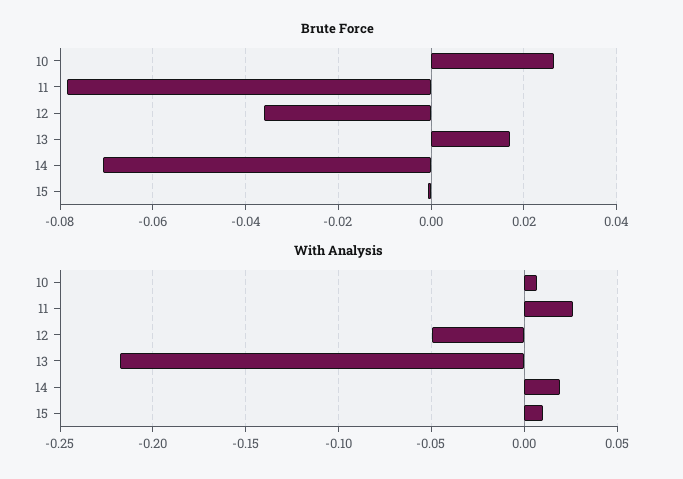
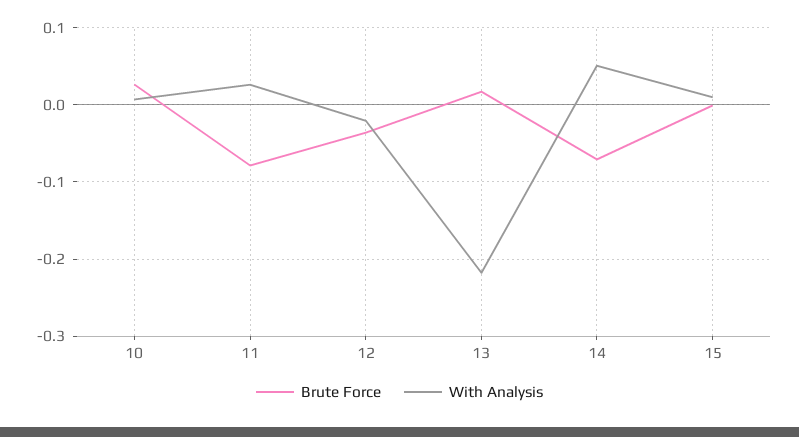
  {
    "Brute Force": {
      "10": 0.026,
      "11": -0.078,
      "12": -0.036,
      "13": 0.018,
      "14": -0.07,
      "15": 0
    },
    "With Analysis": {
      "10": 0.005,
      "11": 0.025,
-     "12": -0.05,
+     "12": -0.02,
      "13": -0.22,
-     "14": 0.02,
+     "14": 0.05,
      "15": 0.01
    }
  }

